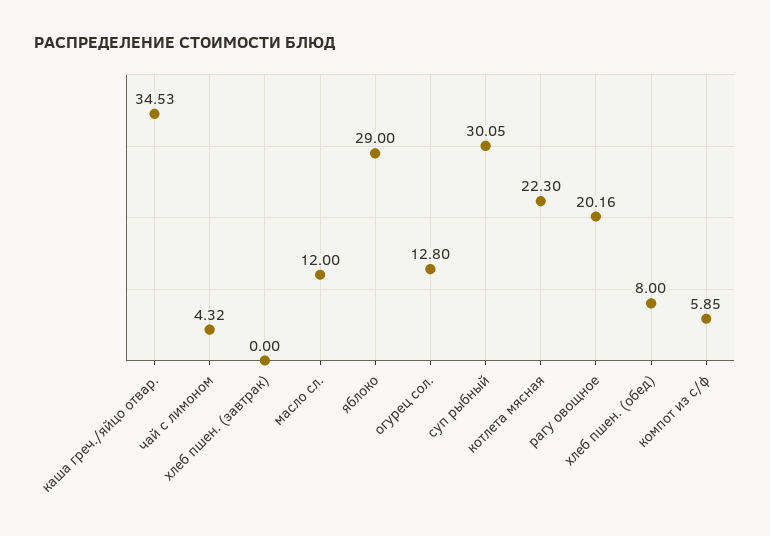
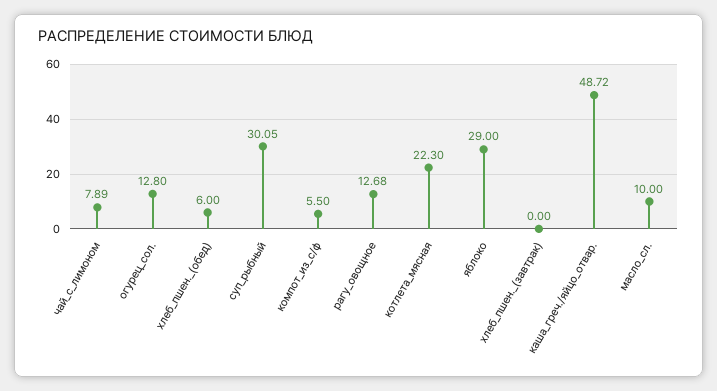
  {
-   "каша греч./яйцо отвар.": 34.53,
+   "каша греч./яйцо отвар.": 48.72,
-   "чай с лимоном": 4.32,
+   "чай с лимоном": 7.89,
    "хлеб пшен. (завтрак)": 0,
-   "масло сл.": 12,
+   "масло сл.": 10,
    "яблоко": 29,
    "огурец сол.": 12.8,
    "суп рыбный": 30.05,
    "котлета мясная": 22.3,
-   "рагу овощное": 20.16,
+   "рагу овощное": 12.68,
-   "хлеб пшен. (обед)": 8,
+   "хлеб пшен. (обед)": 6,
-   "компот из с/ф": 5.85
+   "компот из с/ф": 5.5
  }

